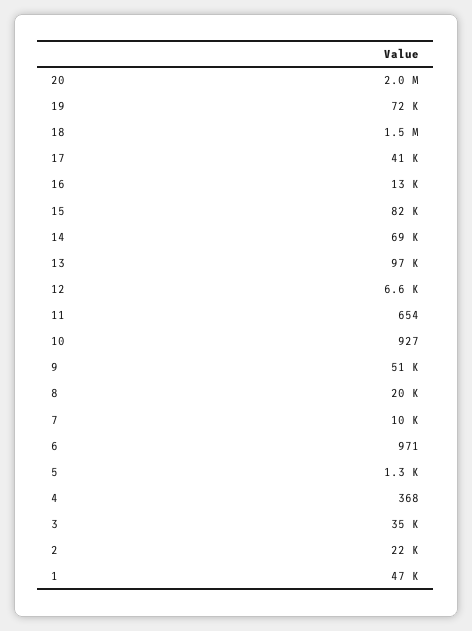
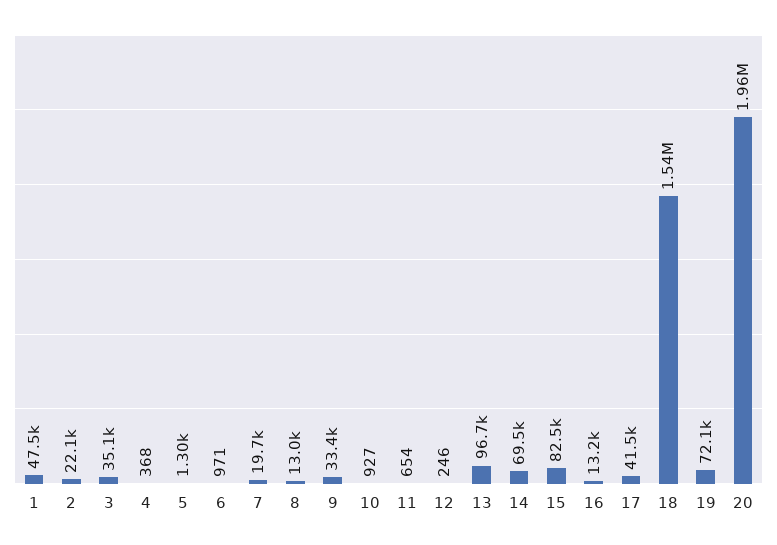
  {
    "20": 1960000,
    "19": 72100,
    "18": 1540000,
    "17": 41500,
    "16": 13200,
    "15": 82500,
    "14": 69500,
    "13": 96700,
-   "12": 6600,
+   "12": 246,
    "11": 654,
    "10": 927,
-   "9": 51000,
+   "9": 33400,
-   "8": 20000,
+   "8": 13000,
-   "7": 10000,
+   "7": 19700,
    "6": 971,
    "5": 1300,
    "4": 368,
    "3": 35100,
    "2": 22100,
    "1": 47500
  }

